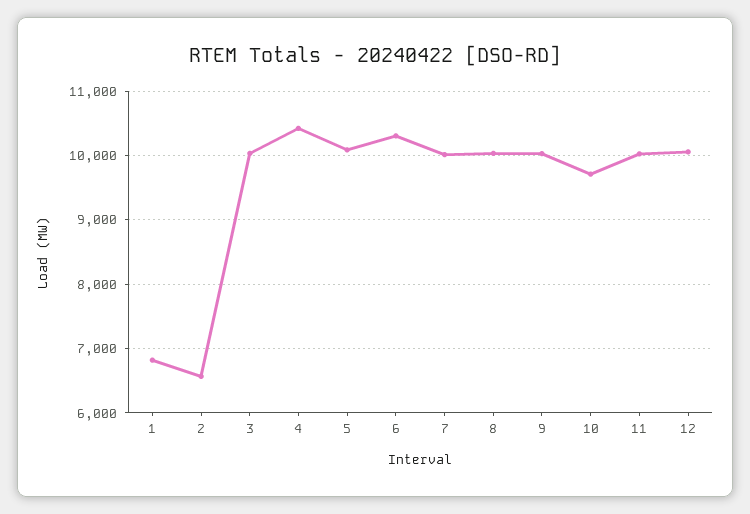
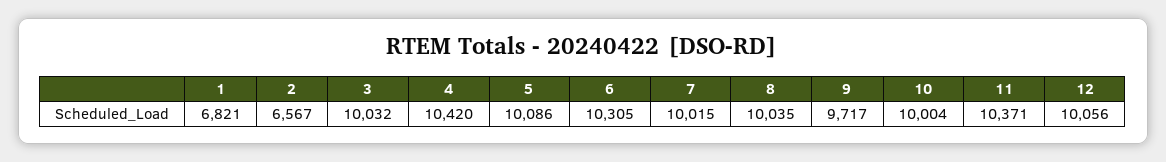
  {
    "1": 6821,
    "2": 6567,
    "3": 10032,
    "4": 10420,
    "5": 10086,
    "6": 10305,
    "7": 10015,
    "8": 10035,
-   "9": 10000,
+   "9": 9717,
-   "10": 9700,
+   "10": 10004,
-   "11": 10000,
+   "11": 10371,
    "12": 10056
  }

